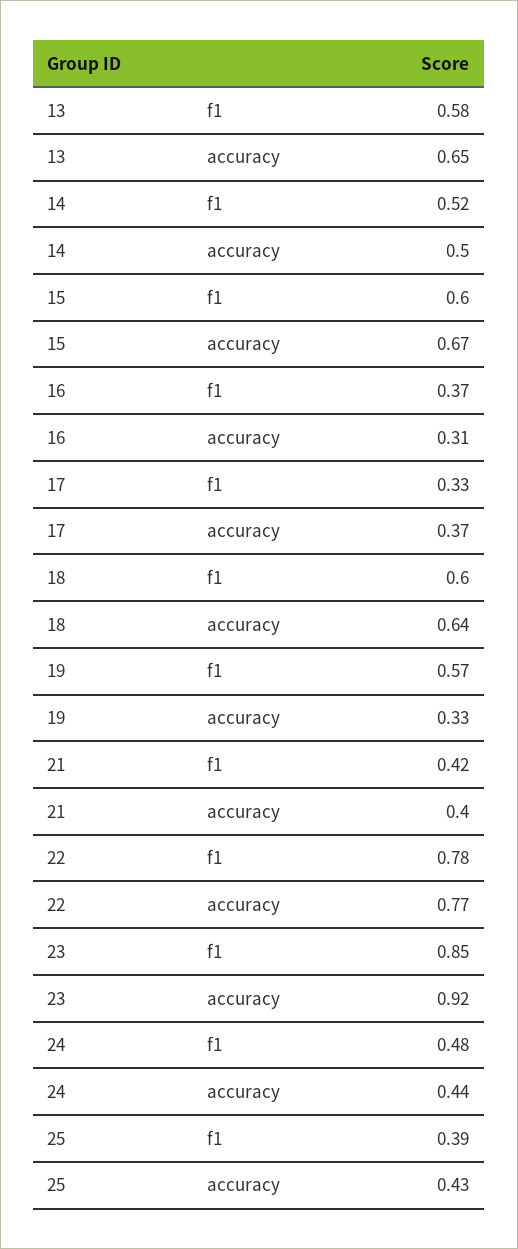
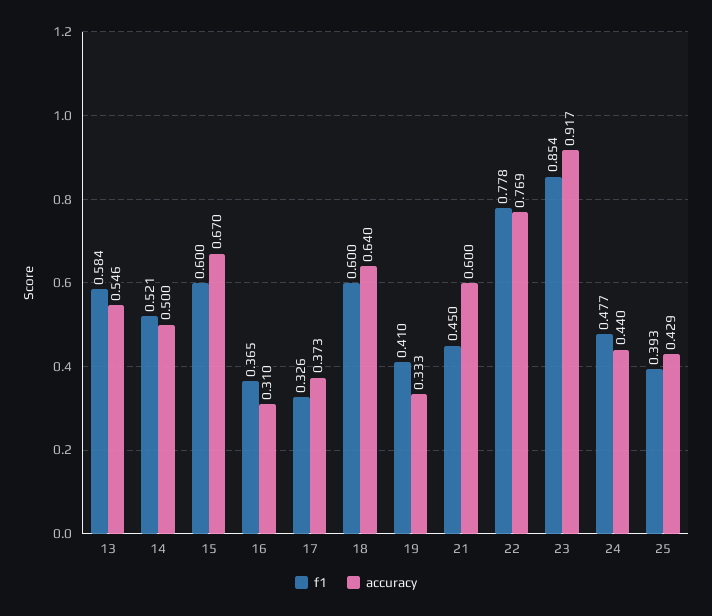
  {
    "f1": {
      "13": 0.584,
      "14": 0.521,
      "15": 0.6,
      "16": 0.365,
      "17": 0.326,
      "18": 0.6,
-     "19": 0.57,
+     "19": 0.41,
-     "21": 0.42,
+     "21": 0.45,
      "22": 0.778,
      "23": 0.854,
      "24": 0.477,
      "25": 0.393
    },
    "accuracy": {
-     "13": 0.65,
+     "13": 0.546,
      "14": 0.5,
      "15": 0.67,
      "16": 0.31,
      "17": 0.373,
      "18": 0.64,
      "19": 0.333,
-     "21": 0.4,
+     "21": 0.6,
      "22": 0.769,
      "23": 0.917,
      "24": 0.44,
      "25": 0.429
    }
  }

